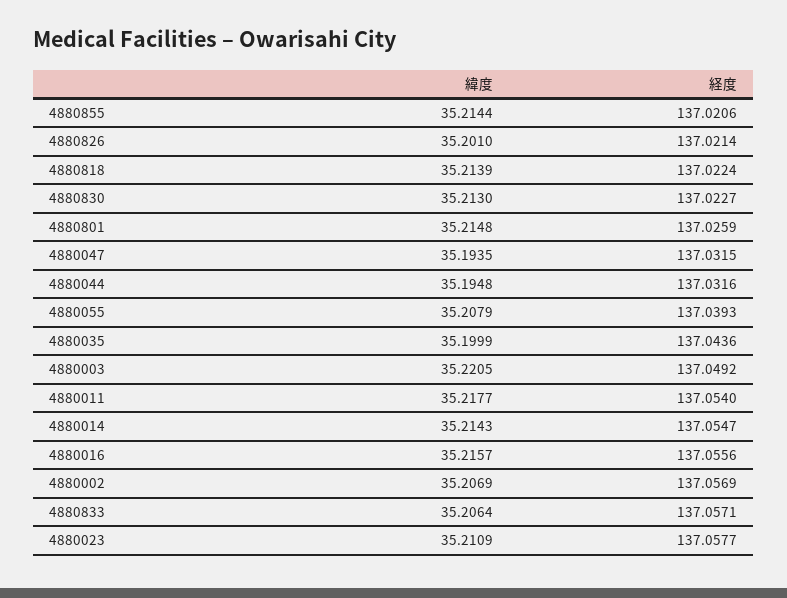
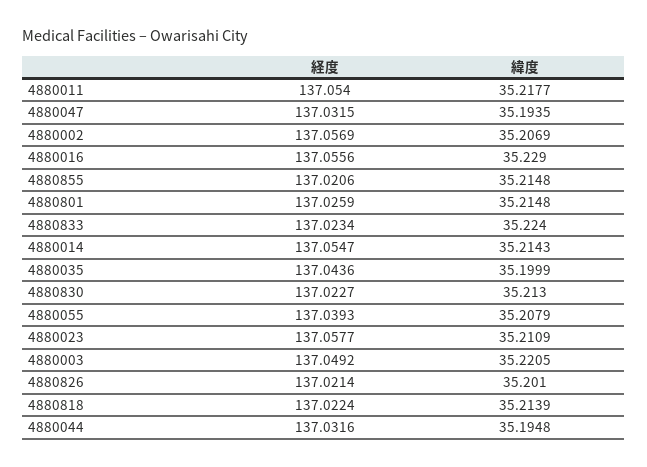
  {
    "緯度": {
-     "4880855": 35.2144,
+     "4880855": 35.2148,
      "4880826": 35.201,
      "4880818": 35.2139,
      "4880830": 35.213,
      "4880801": 35.2148,
      "4880047": 35.1935,
      "4880044": 35.1948,
      "4880055": 35.2079,
      "4880035": 35.1999,
      "4880003": 35.2205,
      "4880011": 35.2177,
      "4880014": 35.2143,
-     "4880016": 35.2157,
+     "4880016": 35.229,
      "4880002": 35.2069,
-     "4880833": 35.2064,
+     "4880833": 35.224,
      "4880023": 35.2109
    },
    "経度": {
      "4880855": 137.0206,
      "4880826": 137.0214,
      "4880818": 137.0224,
      "4880830": 137.0227,
      "4880801": 137.0259,
      "4880047": 137.0315,
      "4880044": 137.0316,
      "4880055": 137.0393,
      "4880035": 137.0436,
      "4880003": 137.0492,
      "4880011": 137.054,
      "4880014": 137.0547,
      "4880016": 137.0556,
      "4880002": 137.0569,
-     "4880833": 137.0571,
+     "4880833": 137.0234,
      "4880023": 137.0577
    }
  }

